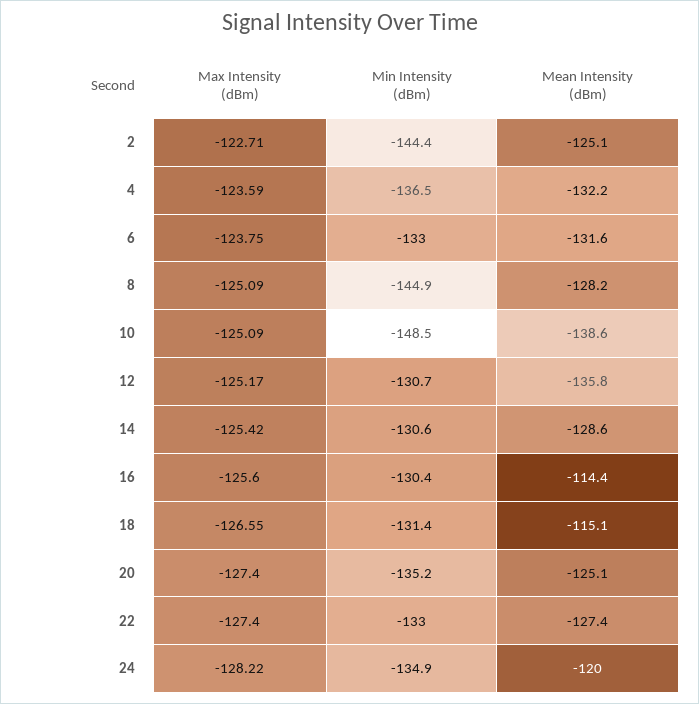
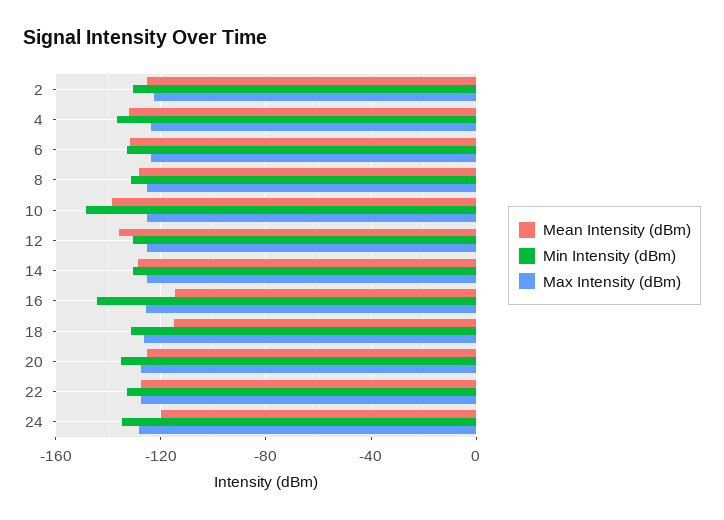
  {
    "Max Intensity (dBm)": {
      "2": -122.71,
      "4": -123.59,
      "6": -123.75,
      "8": -125.09,
      "10": -125.09,
      "12": -125.17,
      "14": -125.42,
      "16": -125.6,
      "18": -126.55,
      "20": -127.4,
      "22": -127.4,
      "24": -128.22
    },
    "Min Intensity (dBm)": {
-     "2": -144.4,
+     "2": -130,
      "4": -136.5,
      "6": -133,
-     "8": -144.9,
+     "8": -130,
      "10": -148.5,
      "12": -130.7,
      "14": -130.6,
-     "16": -130.4,
+     "16": -145,
      "18": -131.4,
      "20": -135.2,
      "22": -133,
      "24": -134.9
    },
    "Mean Intensity (dBm)": {
      "2": -125.1,
      "4": -132.2,
      "6": -131.6,
      "8": -128.2,
      "10": -138.6,
      "12": -135.8,
      "14": -128.6,
      "16": -114.4,
      "18": -115.1,
      "20": -125.1,
      "22": -127.4,
      "24": -120
    }
  }

